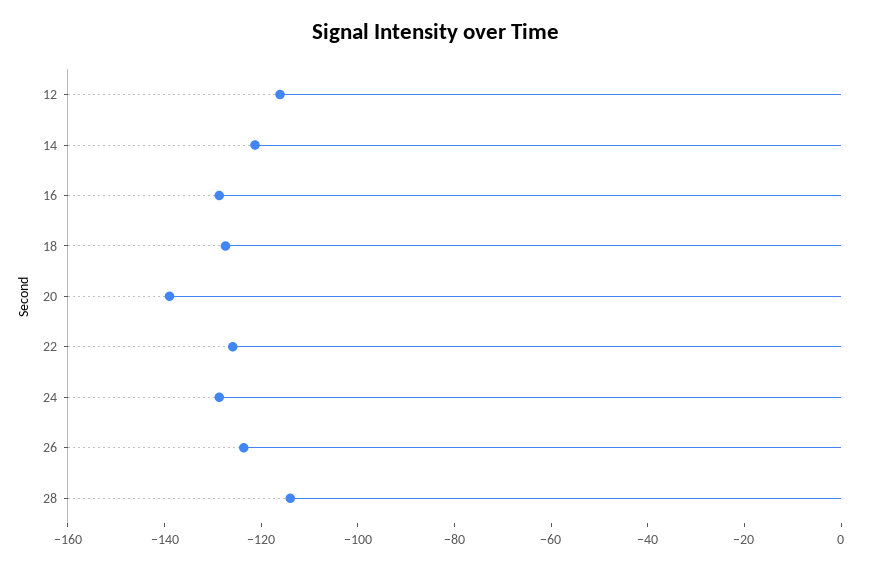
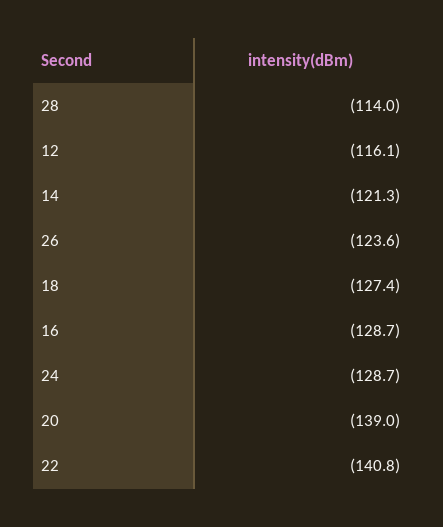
  {
    "12": -116.1,
    "14": -121.3,
    "16": -128.7,
    "18": -127.4,
    "20": -139,
-   "22": -125,
+   "22": -140.8,
    "24": -128.7,
    "26": -123.6,
    "28": -114
  }

